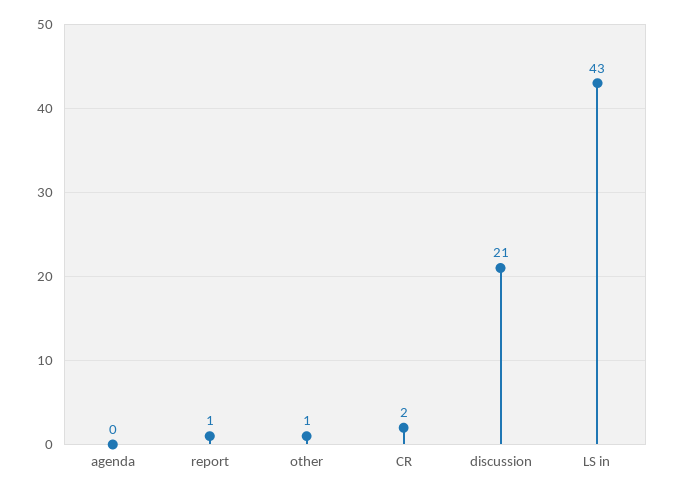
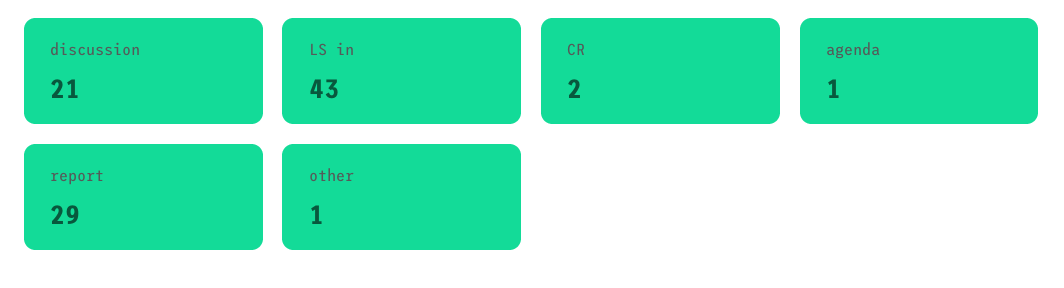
  {
-   "agenda": 0,
+   "agenda": 1,
-   "report": 1,
+   "report": 29,
    "other": 1,
    "CR": 2,
    "discussion": 21,
    "LS in": 43
  }

